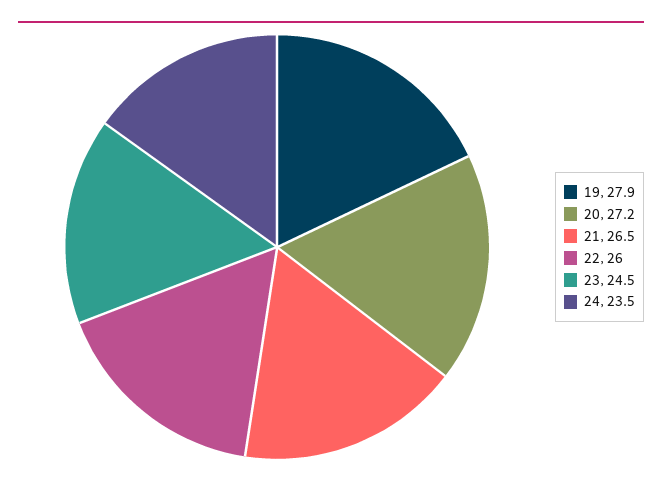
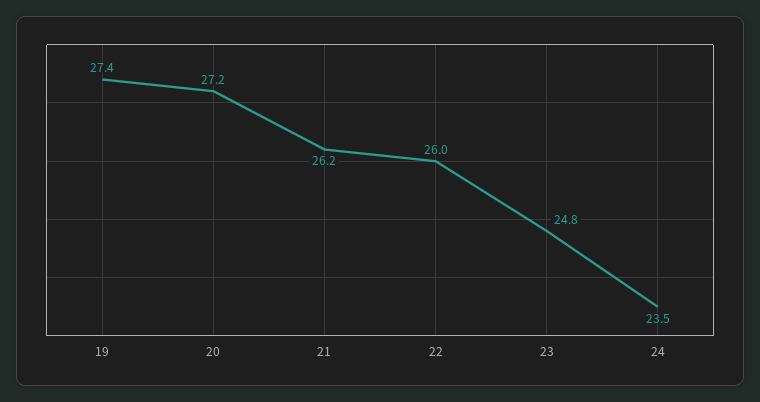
  {
-   "19": 27.9,
+   "19": 27.4,
    "20": 27.2,
-   "21": 26.5,
+   "21": 26.2,
    "22": 26,
-   "23": 24.5,
+   "23": 24.8,
    "24": 23.5
  }

